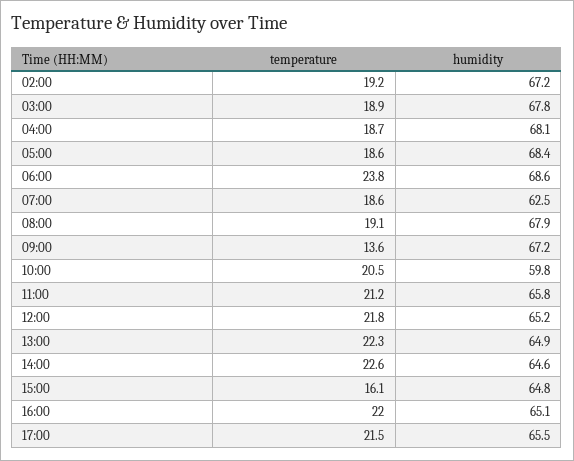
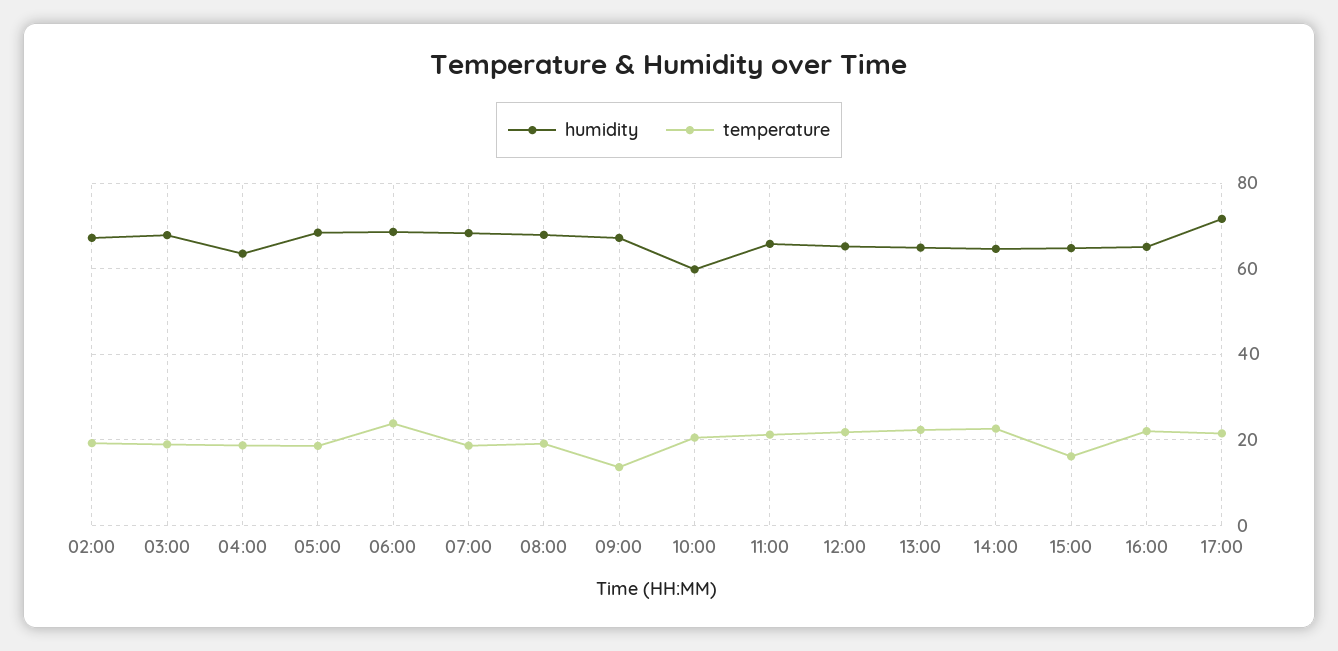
  {
    "temperature": {
      "02:00": 19.2,
      "03:00": 18.9,
      "04:00": 18.7,
      "05:00": 18.6,
      "06:00": 23.8,
      "07:00": 18.6,
      "08:00": 19.1,
      "09:00": 13.6,
      "10:00": 20.5,
      "11:00": 21.2,
      "12:00": 21.8,
      "13:00": 22.3,
      "14:00": 22.6,
      "15:00": 16.1,
      "16:00": 22,
      "17:00": 21.5
    },
    "humidity": {
      "02:00": 67.2,
      "03:00": 67.8,
-     "04:00": 68.1,
+     "04:00": 64,
      "05:00": 68.4,
      "06:00": 68.6,
-     "07:00": 62.5,
+     "07:00": 68,
      "08:00": 67.9,
      "09:00": 67.2,
      "10:00": 59.8,
      "11:00": 65.8,
      "12:00": 65.2,
      "13:00": 64.9,
      "14:00": 64.6,
      "15:00": 64.8,
      "16:00": 65.1,
-     "17:00": 65.5
+     "17:00": 72
    }
  }

